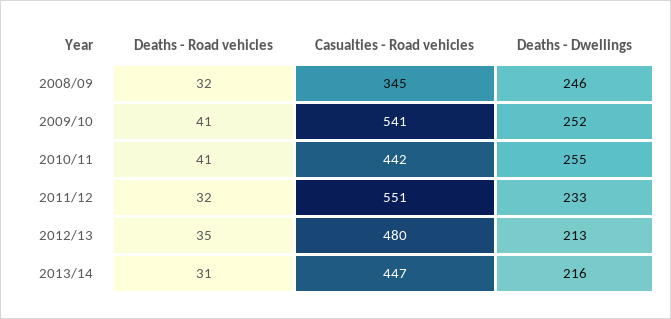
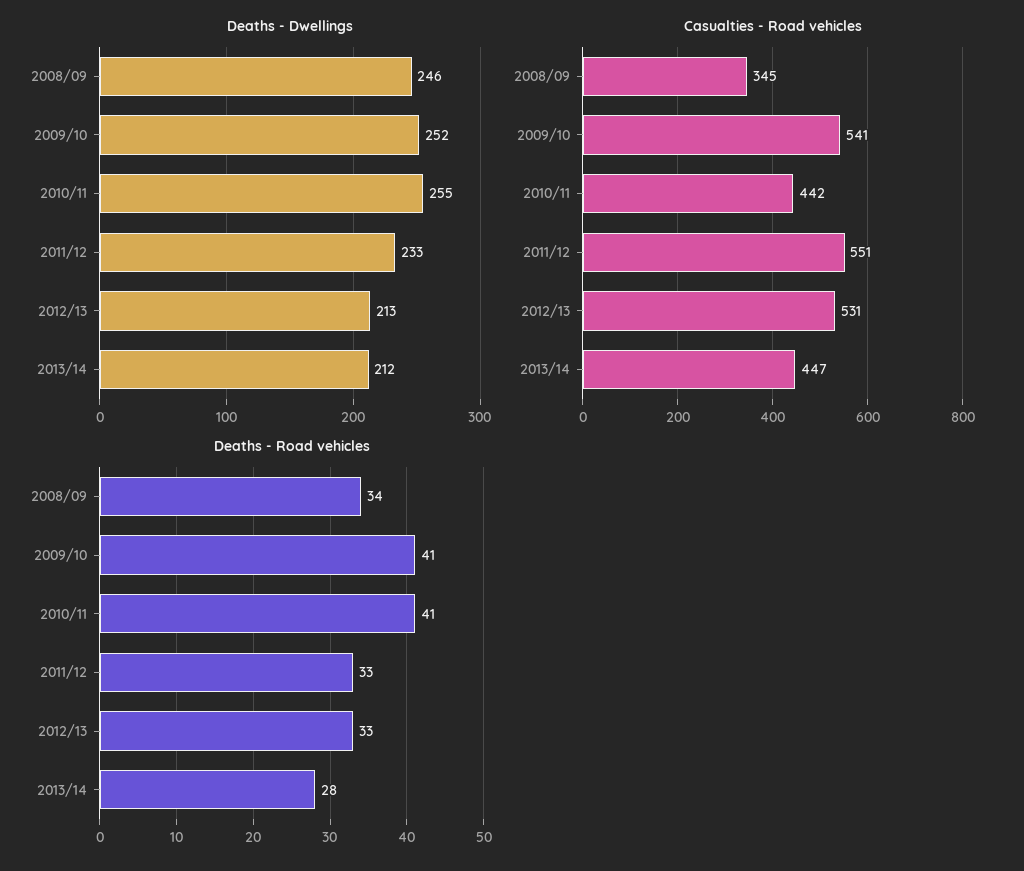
  {
    "Deaths - Road vehicles": {
-     "2008/09": 32,
+     "2008/09": 34,
      "2009/10": 41,
      "2010/11": 41,
-     "2011/12": 32,
+     "2011/12": 33,
-     "2012/13": 35,
+     "2012/13": 33,
-     "2013/14": 31
+     "2013/14": 28
    },
    "Casualties - Road vehicles": {
      "2008/09": 345,
      "2009/10": 541,
      "2010/11": 442,
      "2011/12": 551,
-     "2012/13": 480,
+     "2012/13": 531,
      "2013/14": 447
    },
    "Deaths - Dwellings": {
      "2008/09": 246,
      "2009/10": 252,
      "2010/11": 255,
      "2011/12": 233,
      "2012/13": 213,
-     "2013/14": 216
+     "2013/14": 212
    }
  }

